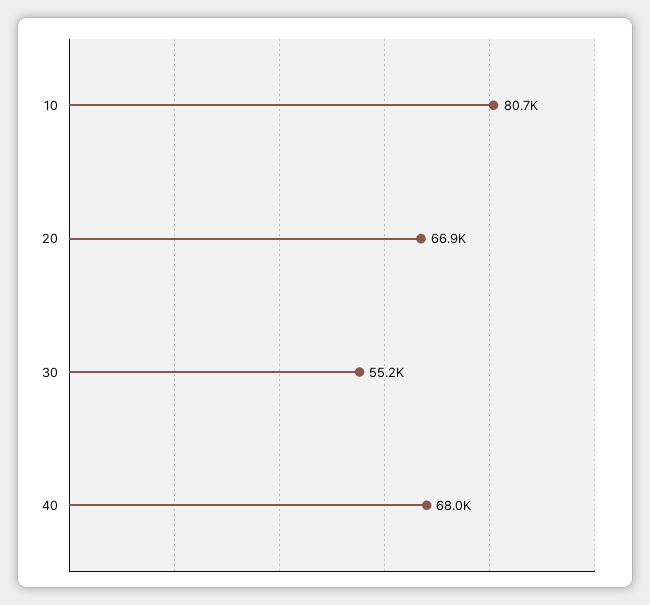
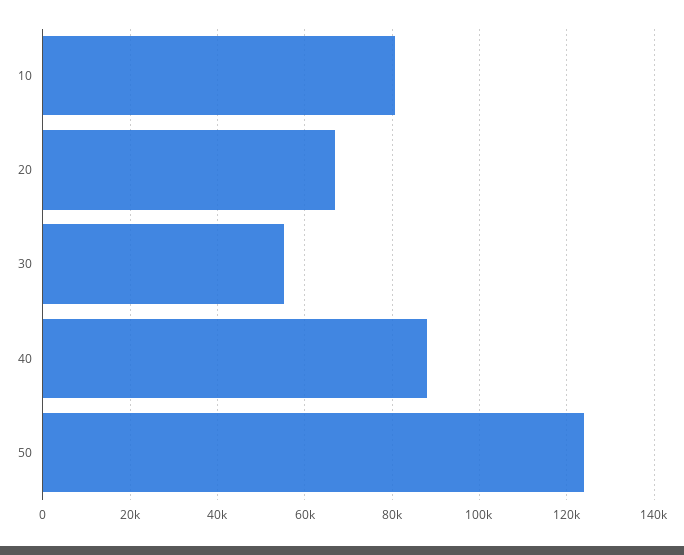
  {
    "10": 80700,
    "20": 66900,
    "30": 55200,
-   "40": 68000
+   "40": 88000,
+   "50": 124000
  }

